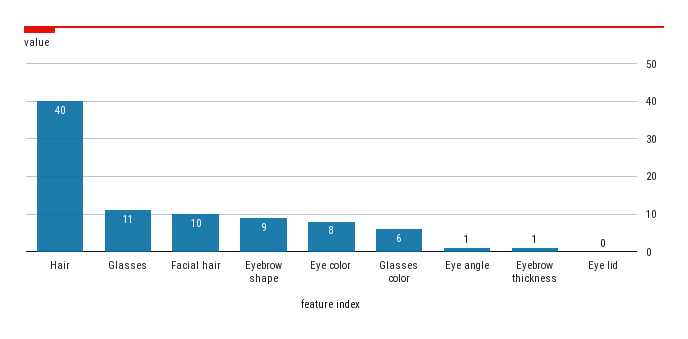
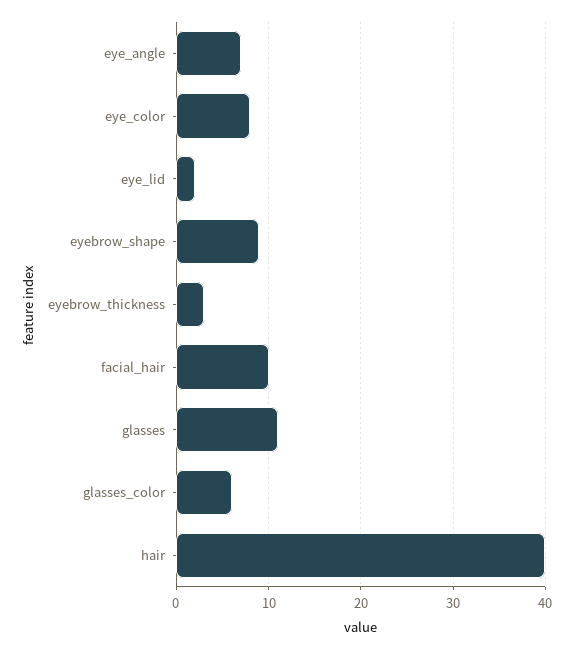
  {
    "Hair": 40,
    "Glasses": 11,
    "Facial hair": 10,
    "Eyebrow shape": 9,
    "Eye color": 8,
    "Glasses color": 6,
-   "Eye angle": 1,
+   "Eye angle": 7,
-   "Eyebrow thickness": 1,
+   "Eyebrow thickness": 3,
-   "Eye lid": 0
+   "Eye lid": 2
  }

